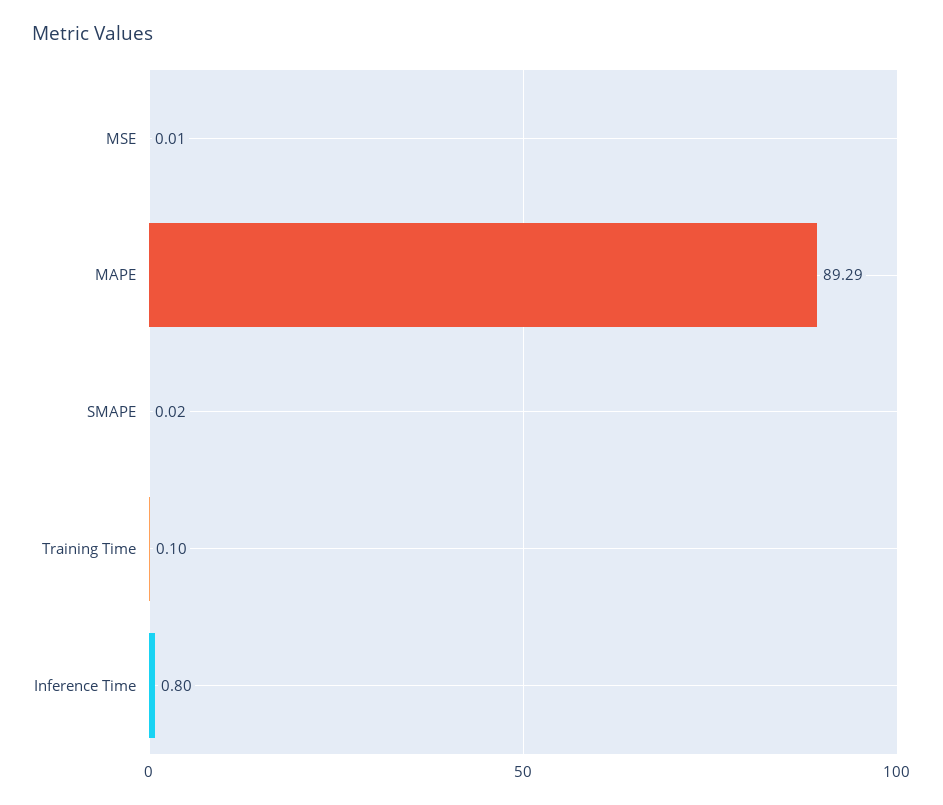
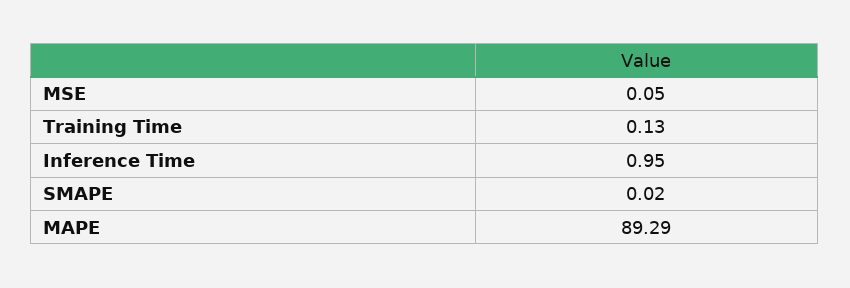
  {
-   "MSE": 0.01,
+   "MSE": 0.05,
    "MAPE": 89.29,
    "SMAPE": 0.02,
-   "Training Time": 0.1,
+   "Training Time": 0.13,
-   "Inference Time": 0.8
+   "Inference Time": 0.95
  }

